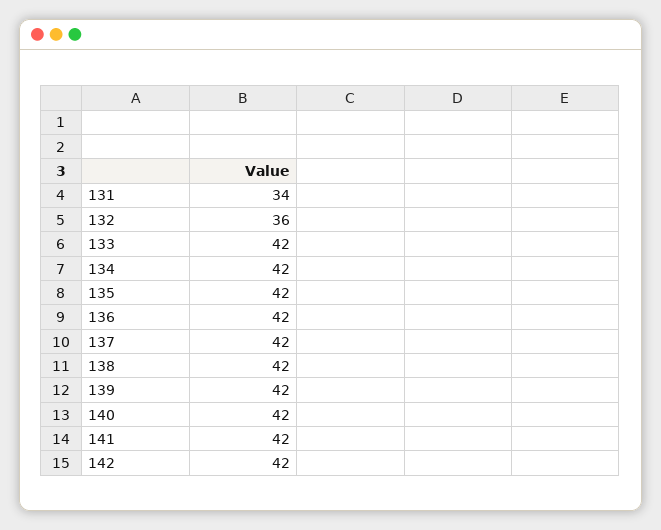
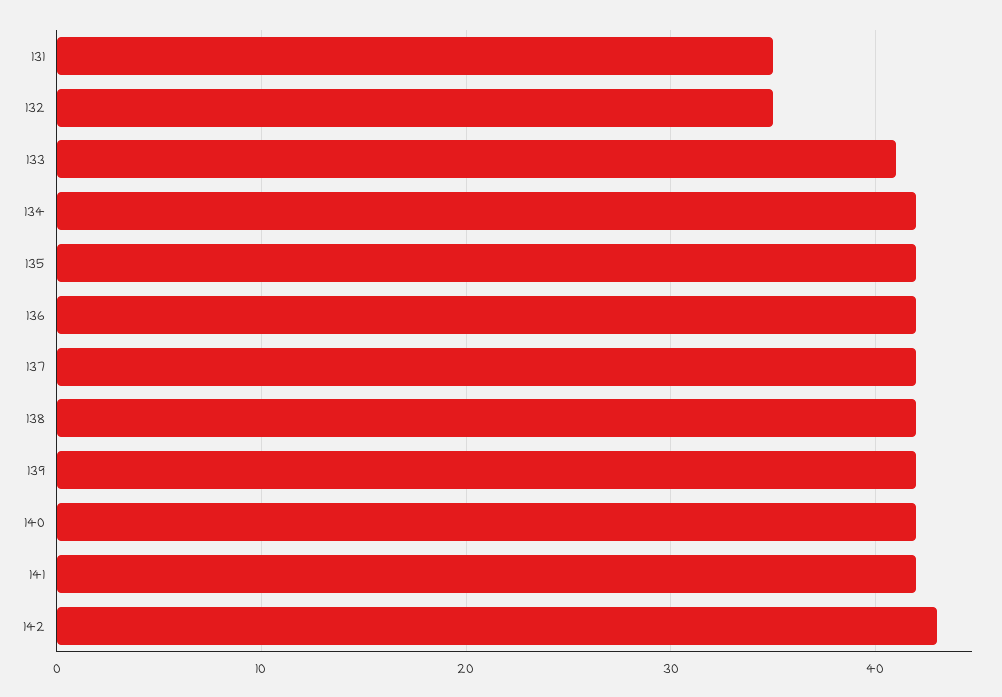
  {
-   "131": 34,
+   "131": 35,
-   "132": 36,
+   "132": 35,
-   "133": 42,
+   "133": 41,
    "134": 42,
    "135": 42,
    "136": 42,
    "137": 42,
    "138": 42,
    "139": 42,
    "140": 42,
    "141": 42,
-   "142": 42
+   "142": 43
  }

